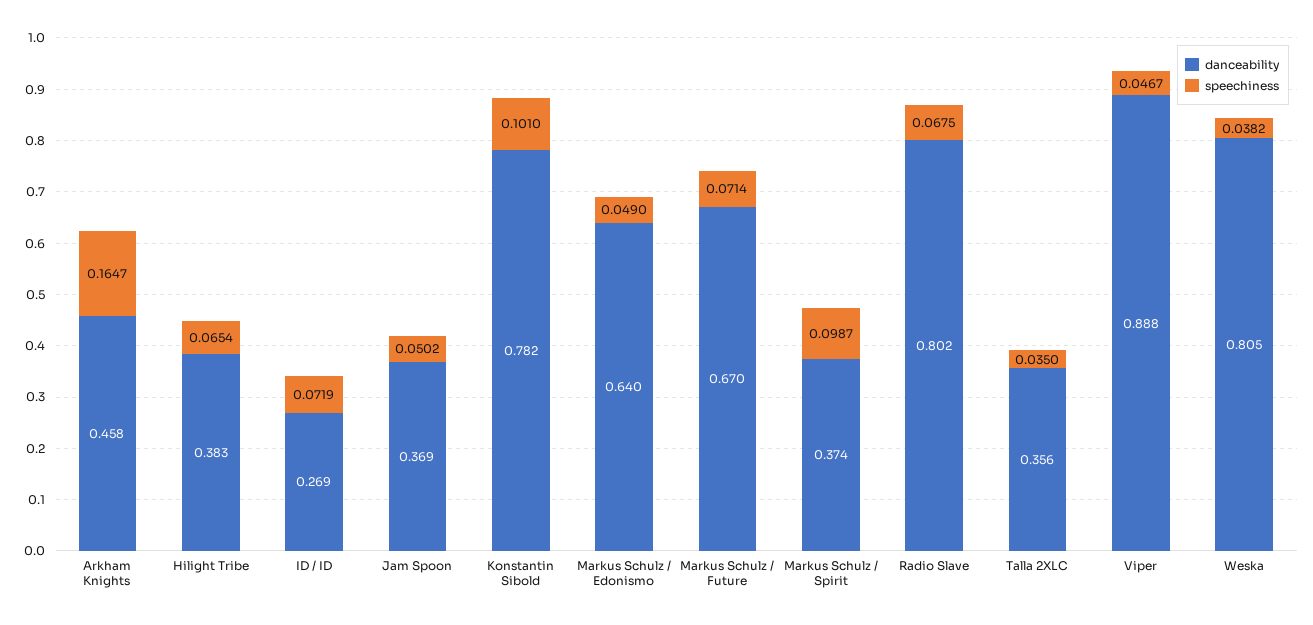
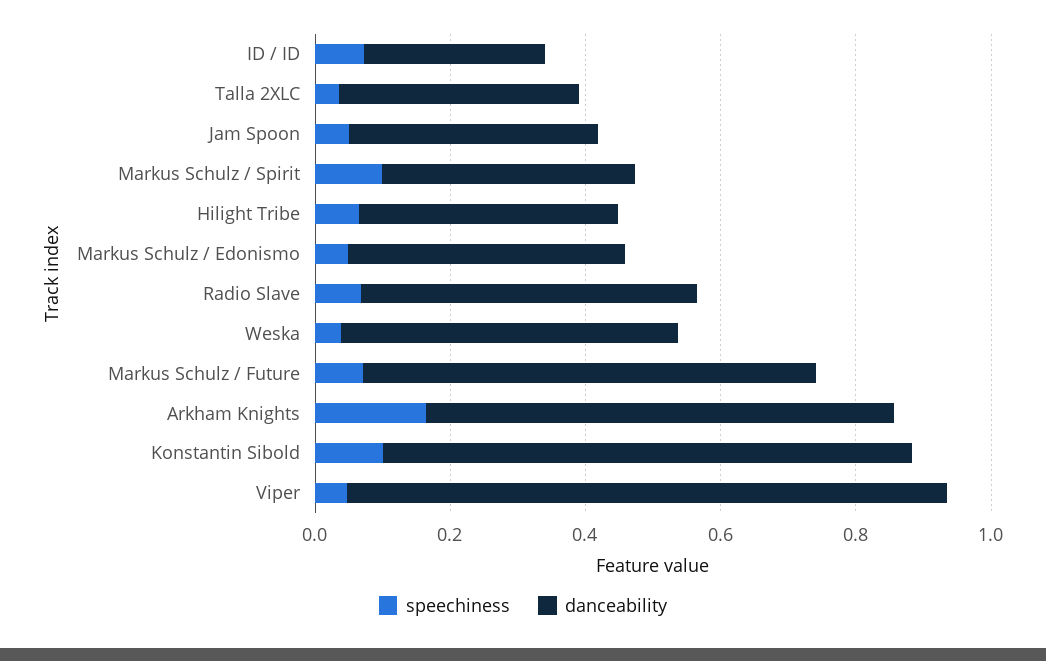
  {
    "danceability": {
-     "Arkham Knights": 0.458,
+     "Arkham Knights": 0.7,
      "Hilight Tribe": 0.383,
      "ID / ID": 0.269,
      "Jam Spoon": 0.369,
      "Konstantin Sibold": 0.782,
-     "Markus Schulz / Edonismo": 0.64,
+     "Markus Schulz / Edonismo": 0.4,
      "Markus Schulz / Future": 0.67,
      "Markus Schulz / Spirit": 0.374,
-     "Radio Slave": 0.802,
+     "Radio Slave": 0.5,
      "Talla 2XLC": 0.356,
      "Viper": 0.888,
-     "Weska": 0.805
+     "Weska": 0.5
    },
    "speechiness": {
      "Arkham Knights": 0.1647,
      "Hilight Tribe": 0.0654,
      "ID / ID": 0.0719,
      "Jam Spoon": 0.0502,
      "Konstantin Sibold": 0.101,
      "Markus Schulz / Edonismo": 0.049,
      "Markus Schulz / Future": 0.0714,
      "Markus Schulz / Spirit": 0.0987,
      "Radio Slave": 0.0675,
      "Talla 2XLC": 0.035,
      "Viper": 0.0467,
      "Weska": 0.0382
    }
  }

